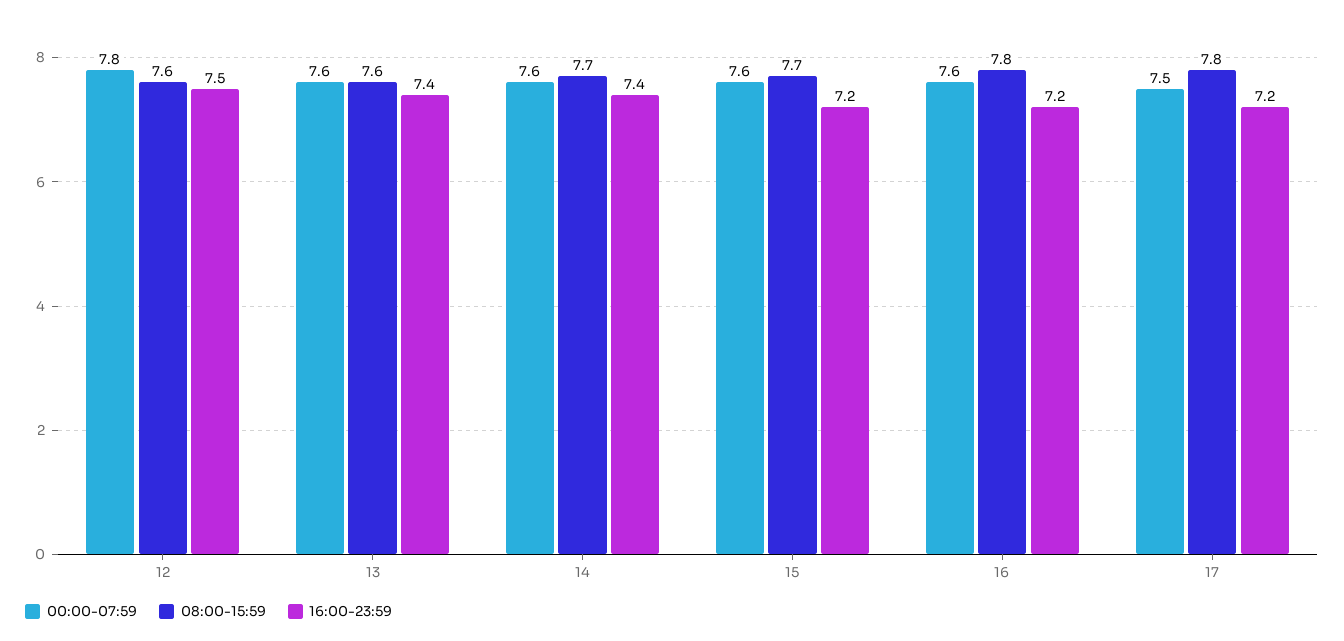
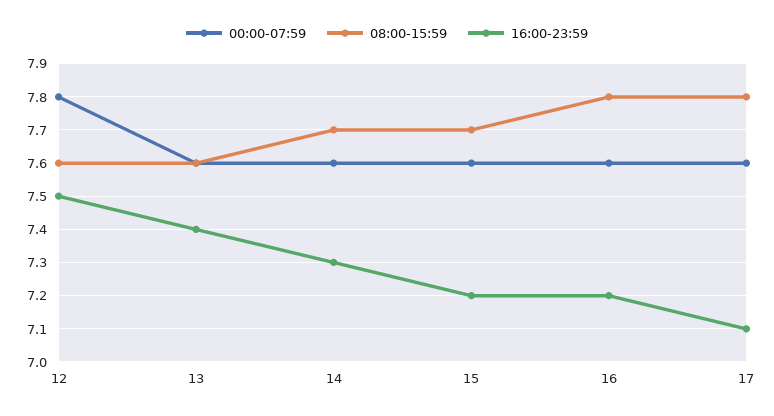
  {
    "00:00-07:59": {
      "12": 7.8,
      "13": 7.6,
      "14": 7.6,
      "15": 7.6,
      "16": 7.6,
-     "17": 7.5
+     "17": 7.6
    },
    "08:00-15:59": {
      "12": 7.6,
      "13": 7.6,
      "14": 7.7,
      "15": 7.7,
      "16": 7.8,
      "17": 7.8
    },
    "16:00-23:59": {
      "12": 7.5,
      "13": 7.4,
-     "14": 7.4,
+     "14": 7.3,
      "15": 7.2,
      "16": 7.2,
-     "17": 7.2
+     "17": 7.1
    }
  }

